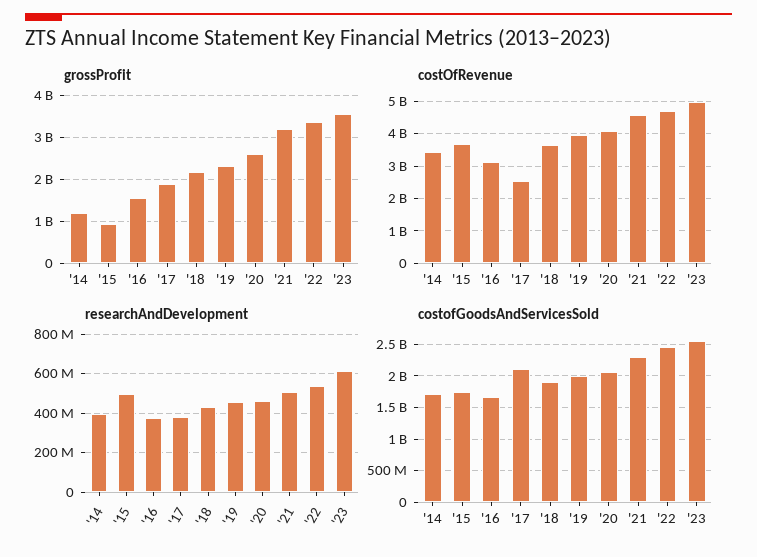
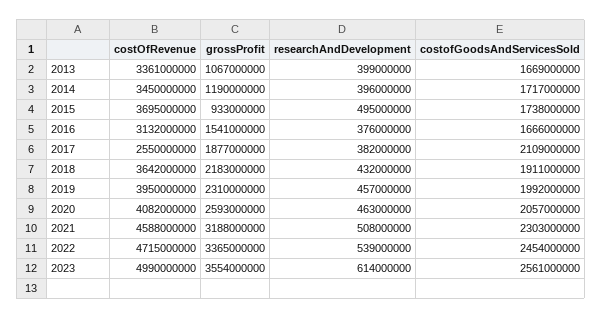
  {
    "grossProfit": {
      "'14": 1190000000,
      "'15": 933000000,
      "'16": 1541000000,
      "'17": 1877000000,
      "'18": 2183000000,
      "'19": 2310000000,
      "'20": 2593000000,
      "'21": 3188000000,
      "'22": 3365000000,
-     "'23": 3554000000
+     "'23": 3554000000,
+     "2013": 1067000000
    },
    "costOfRevenue": {
      "'14": 3450000000,
      "'15": 3695000000,
      "'16": 3132000000,
      "'17": 2550000000,
      "'18": 3642000000,
      "'19": 3950000000,
      "'20": 4082000000,
      "'21": 4588000000,
      "'22": 4715000000,
-     "'23": 4990000000
+     "'23": 4990000000,
+     "2013": 3361000000
    },
    "researchAndDevelopment": {
      "'14": 396000000,
      "'15": 495000000,
      "'16": 376000000,
      "'17": 382000000,
      "'18": 432000000,
      "'19": 457000000,
      "'20": 463000000,
      "'21": 508000000,
      "'22": 539000000,
-     "'23": 614000000
+     "'23": 614000000,
+     "2013": 399000000
    },
    "costofGoodsAndServicesSold": {
      "'14": 1717000000,
      "'15": 1738000000,
      "'16": 1666000000,
      "'17": 2109000000,
      "'18": 1911000000,
      "'19": 1992000000,
      "'20": 2057000000,
      "'21": 2303000000,
      "'22": 2454000000,
-     "'23": 2561000000
+     "'23": 2561000000,
+     "2013": 1669000000
    }
  }

